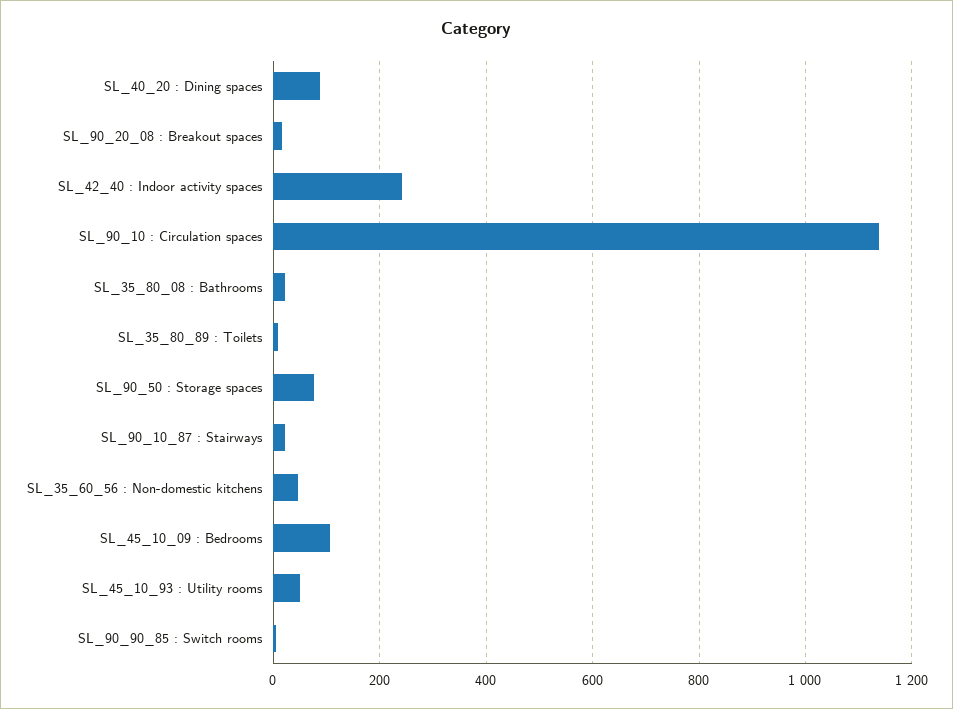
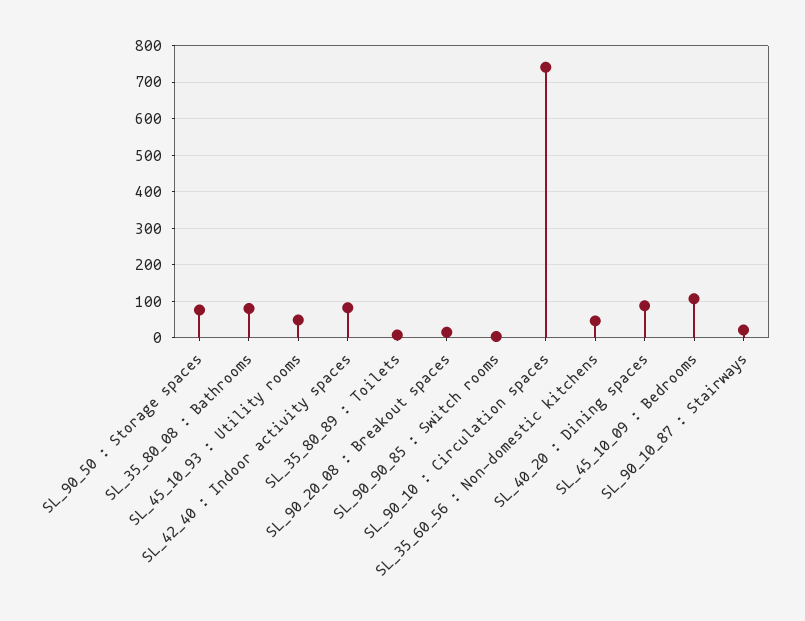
  {
    "SL_40_20 : Dining spaces": 80,
    "SL_90_20_08 : Breakout spaces": 20,
-   "SL_42_40 : Indoor activity spaces": 240,
+   "SL_42_40 : Indoor activity spaces": 80,
-   "SL_90_10 : Circulation spaces": 1140,
+   "SL_90_10 : Circulation spaces": 740,
-   "SL_35_80_08 : Bathrooms": 20,
+   "SL_35_80_08 : Bathrooms": 80,
    "SL_35_80_89 : Toilets": 0,
    "SL_90_50 : Storage spaces": 80,
    "SL_90_10_87 : Stairways": 20,
    "SL_35_60_56 : Non-domestic kitchens": 40,
    "SL_45_10_09 : Bedrooms": 100,
    "SL_45_10_93 : Utility rooms": 40,
    "SL_90_90_85 : Switch rooms": 0
  }

